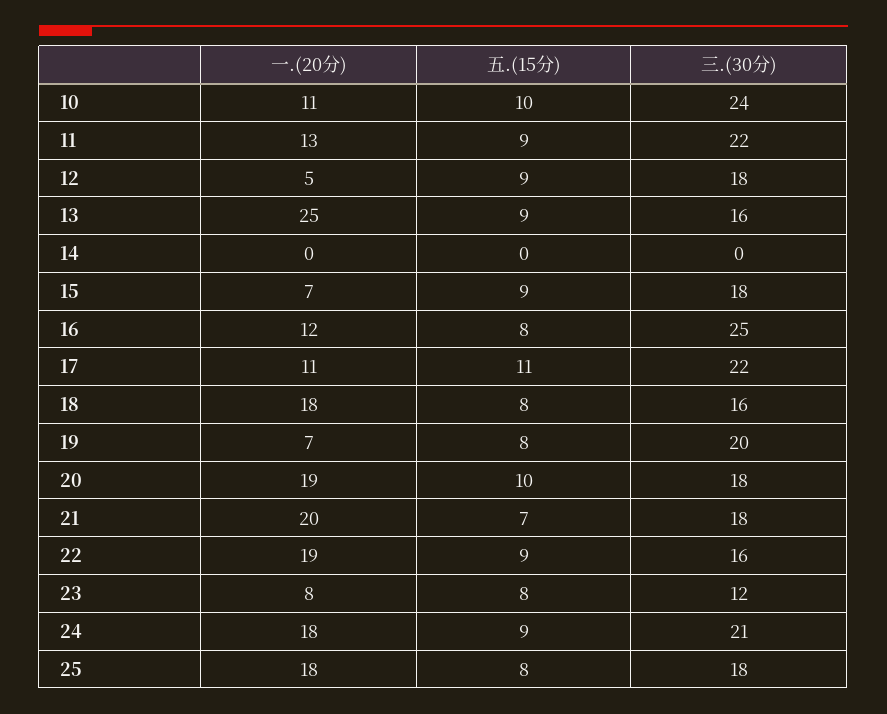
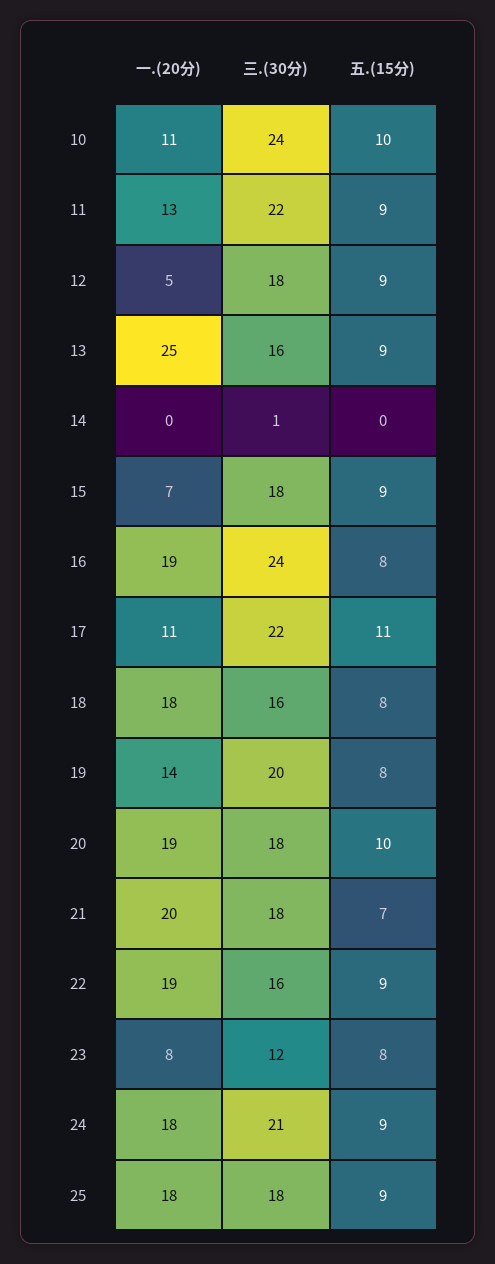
  {
    "一.(20分)": {
      "10": 11,
      "11": 13,
      "12": 5,
      "13": 25,
      "14": 0,
      "15": 7,
-     "16": 12,
+     "16": 19,
      "17": 11,
      "18": 18,
-     "19": 7,
+     "19": 14,
      "20": 19,
      "21": 20,
      "22": 19,
      "23": 8,
      "24": 18,
      "25": 18
    },
    "五.(15分)": {
      "10": 10,
      "11": 9,
      "12": 9,
      "13": 9,
      "14": 0,
      "15": 9,
      "16": 8,
      "17": 11,
      "18": 8,
      "19": 8,
      "20": 10,
      "21": 7,
      "22": 9,
      "23": 8,
      "24": 9,
-     "25": 8
+     "25": 9
    },
    "三.(30分)": {
      "10": 24,
      "11": 22,
      "12": 18,
      "13": 16,
-     "14": 0,
+     "14": 1,
      "15": 18,
-     "16": 25,
+     "16": 24,
      "17": 22,
      "18": 16,
      "19": 20,
      "20": 18,
      "21": 18,
      "22": 16,
      "23": 12,
      "24": 21,
      "25": 18
    }
  }

